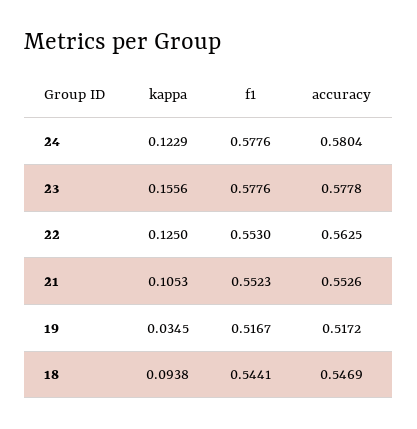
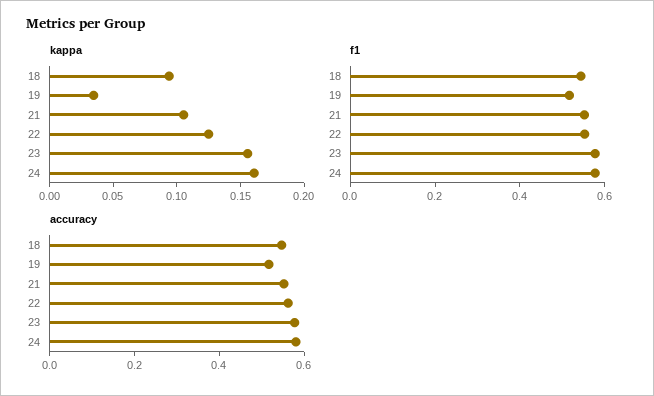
  {
    "kappa": {
-     "24": 0.1229,
+     "24": 0.16,
      "23": 0.1556,
      "22": 0.125,
      "21": 0.1053,
      "19": 0.0345,
      "18": 0.0938
    },
    "f1": {
      "24": 0.5776,
      "23": 0.5776,
      "22": 0.553,
      "21": 0.5523,
      "19": 0.5167,
      "18": 0.5441
    },
    "accuracy": {
      "24": 0.5804,
      "23": 0.5778,
      "22": 0.5625,
      "21": 0.5526,
      "19": 0.5172,
      "18": 0.5469
    }
  }

